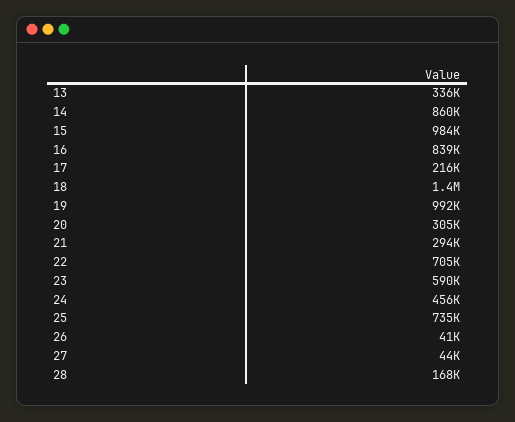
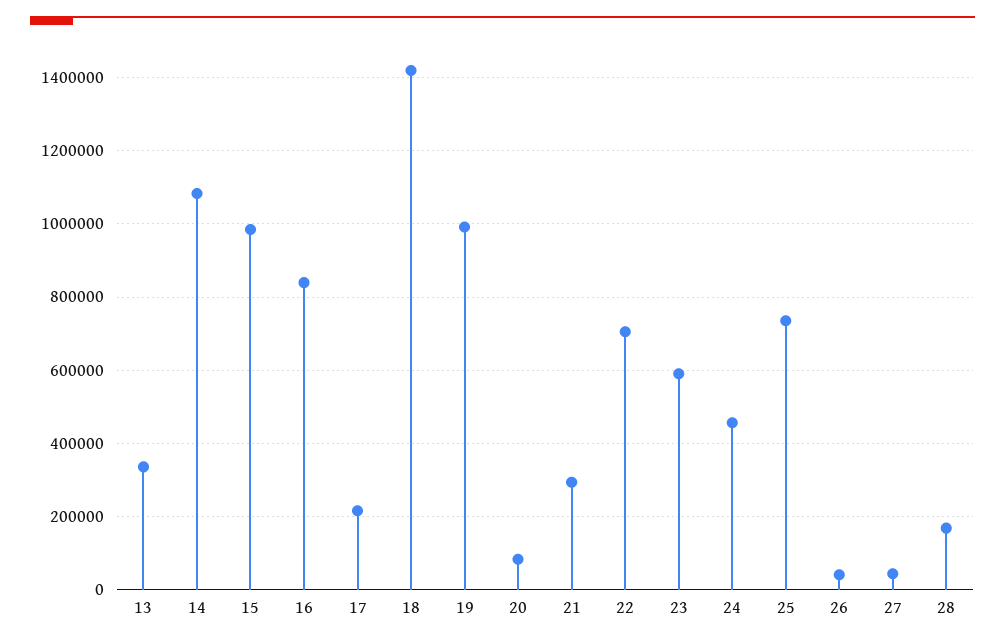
  {
    "13": 336000,
-   "14": 860000,
+   "14": 1080000,
    "15": 984000,
    "16": 839000,
    "17": 216000,
    "18": 1400000,
    "19": 992000,
-   "20": 305000,
+   "20": 80000,
    "21": 294000,
    "22": 705000,
    "23": 590000,
    "24": 456000,
    "25": 735000,
    "26": 41000,
    "27": 44000,
    "28": 168000
  }

